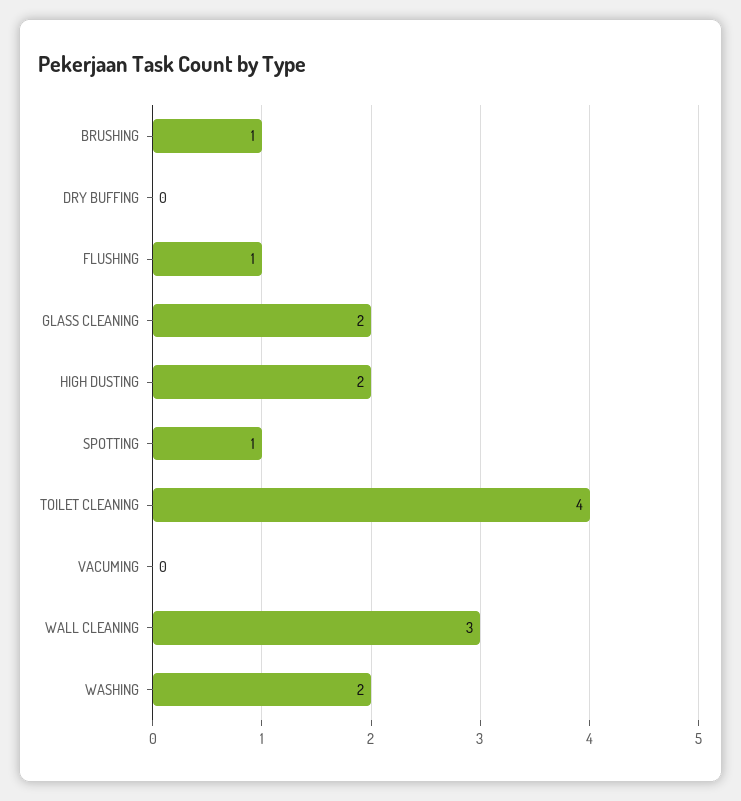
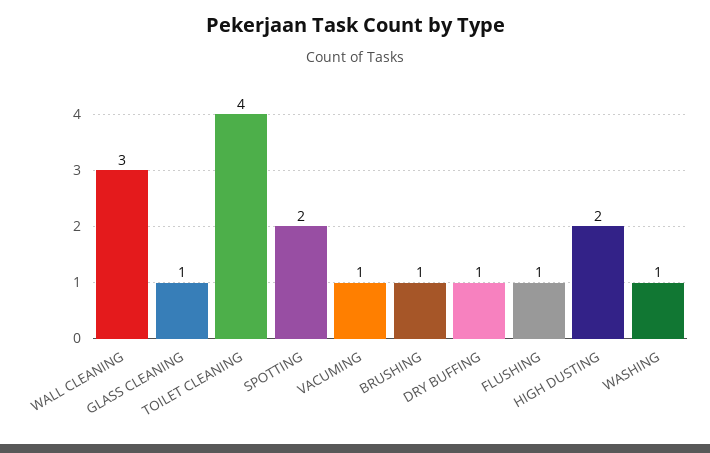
  {
    "BRUSHING": 1,
-   "DRY BUFFING": 0,
+   "DRY BUFFING": 1,
    "FLUSHING": 1,
-   "GLASS CLEANING": 2,
+   "GLASS CLEANING": 1,
    "HIGH DUSTING": 2,
-   "SPOTTING": 1,
+   "SPOTTING": 2,
    "TOILET CLEANING": 4,
-   "VACUMING": 0,
+   "VACUMING": 1,
    "WALL CLEANING": 3,
-   "WASHING": 2
+   "WASHING": 1
  }

